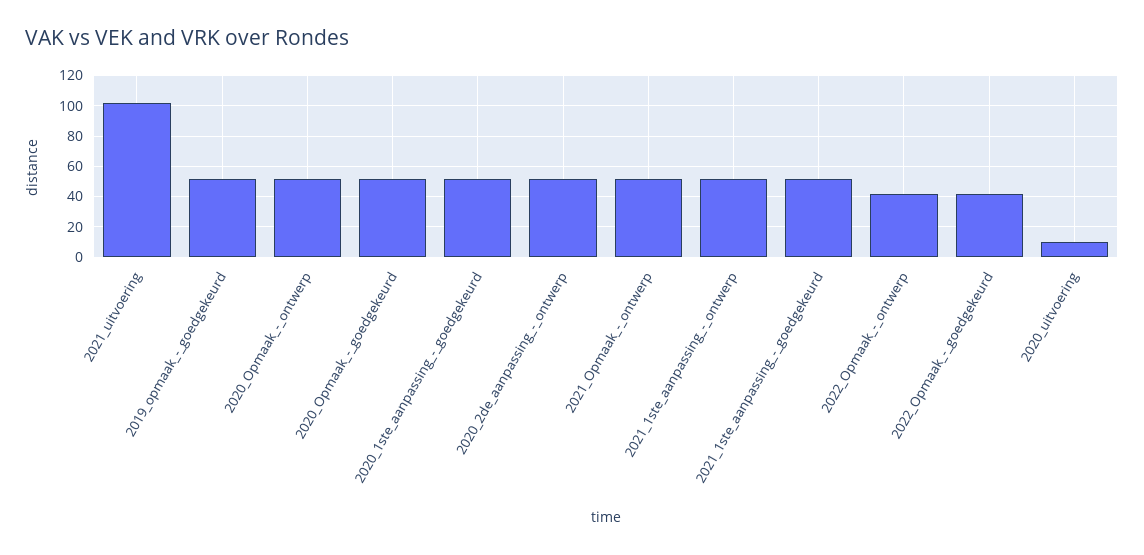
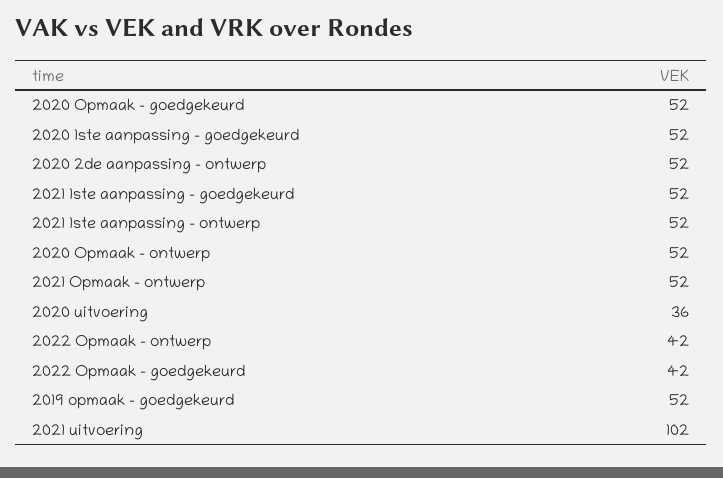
  {
    "2021_uitvoering": 102,
    "2019_opmaak_-_goedgekeurd": 52,
    "2020_Opmaak_-_ontwerp": 52,
    "2020_Opmaak_-_goedgekeurd": 52,
    "2020_1ste_aanpassing_-_goedgekeurd": 52,
    "2020_2de_aanpassing_-_ontwerp": 52,
    "2021_Opmaak_-_ontwerp": 52,
    "2021_1ste_aanpassing_-_ontwerp": 52,
    "2021_1ste_aanpassing_-_goedgekeurd": 52,
    "2022_Opmaak_-_ontwerp": 42,
    "2022_Opmaak_-_goedgekeurd": 42,
-   "2020_uitvoering": 10
+   "2020_uitvoering": 36
  }

